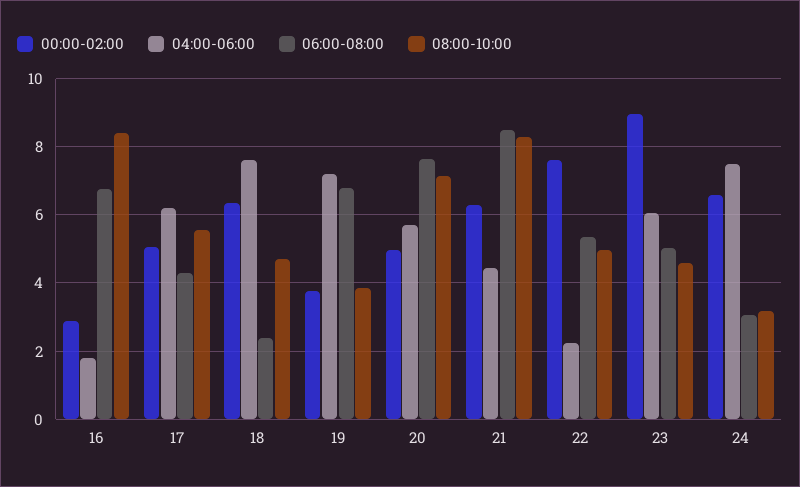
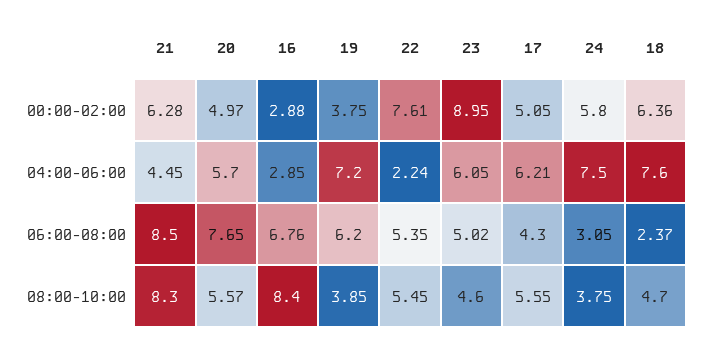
  {
    "00:00-02:00": {
      "16": 2.88,
      "17": 5.05,
      "18": 6.36,
      "19": 3.75,
      "20": 4.97,
      "21": 6.28,
      "22": 7.61,
      "23": 8.95,
-     "24": 6.6
+     "24": 5.8
    },
    "04:00-06:00": {
-     "16": 1.8,
+     "16": 2.85,
      "17": 6.21,
      "18": 7.6,
      "19": 7.2,
      "20": 5.7,
      "21": 4.45,
      "22": 2.24,
      "23": 6.05,
      "24": 7.5
    },
    "06:00-08:00": {
      "16": 6.76,
      "17": 4.3,
      "18": 2.37,
-     "19": 6.8,
+     "19": 6.2,
      "20": 7.65,
      "21": 8.5,
      "22": 5.35,
      "23": 5.02,
      "24": 3.05
    },
    "08:00-10:00": {
      "16": 8.4,
      "17": 5.55,
      "18": 4.7,
      "19": 3.85,
-     "20": 7.2,
+     "20": 5.57,
      "21": 8.3,
-     "22": 5,
+     "22": 5.45,
      "23": 4.6,
-     "24": 3.2
+     "24": 3.75
    }
  }

